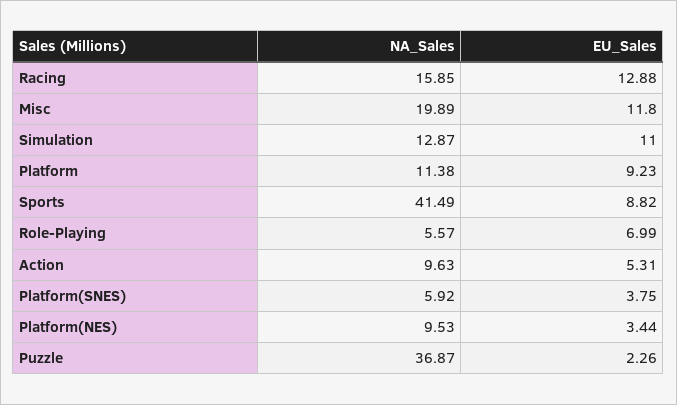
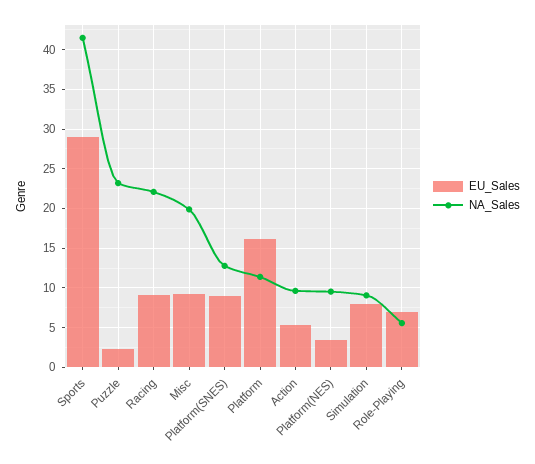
  {
    "NA_Sales": {
-     "Racing": 15.85,
+     "Racing": 22,
      "Misc": 19.89,
-     "Simulation": 12.87,
+     "Simulation": 9,
      "Platform": 11.38,
      "Sports": 41.49,
      "Role-Playing": 5.57,
      "Action": 9.63,
-     "Platform(SNES)": 5.92,
+     "Platform(SNES)": 13,
      "Platform(NES)": 9.53,
-     "Puzzle": 36.87
+     "Puzzle": 23
    },
    "EU_Sales": {
-     "Racing": 12.88,
+     "Racing": 9,
-     "Misc": 11.8,
+     "Misc": 9,
-     "Simulation": 11,
+     "Simulation": 8,
-     "Platform": 9.23,
+     "Platform": 16,
-     "Sports": 8.82,
+     "Sports": 29,
      "Role-Playing": 6.99,
      "Action": 5.31,
-     "Platform(SNES)": 3.75,
+     "Platform(SNES)": 9,
      "Platform(NES)": 3.44,
      "Puzzle": 2.26
    }
  }

